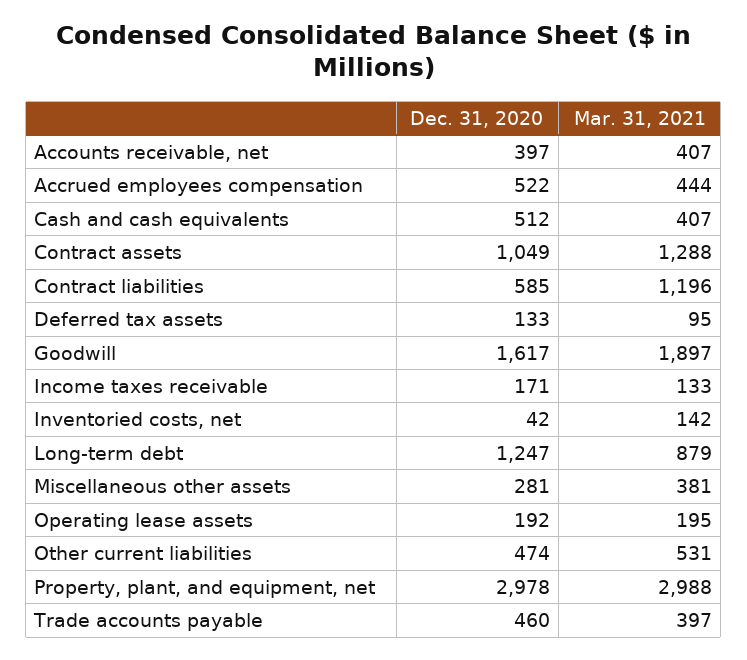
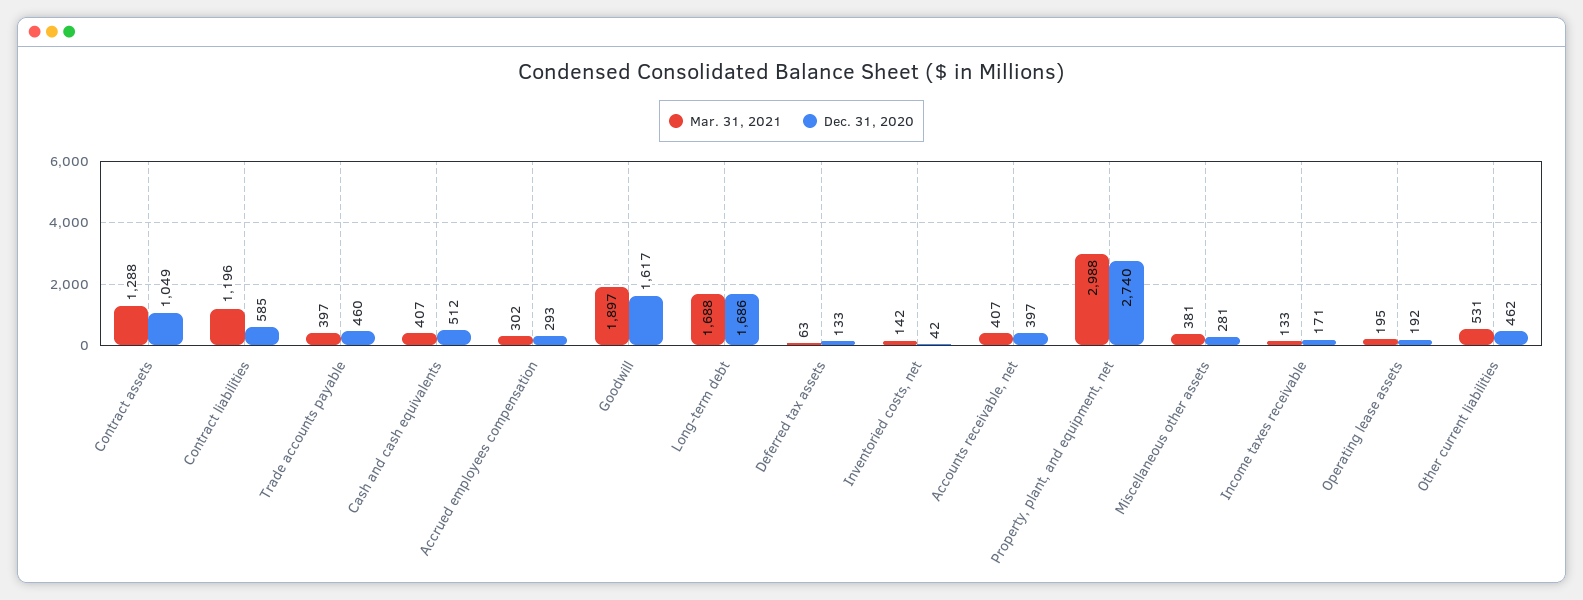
  {
    "Dec. 31, 2020": {
      "Accounts receivable, net": 397,
-     "Accrued employees compensation": 522,
+     "Accrued employees compensation": 293,
      "Cash and cash equivalents": 512,
      "Contract assets": 1049,
      "Contract liabilities": 585,
      "Deferred tax assets": 133,
      "Goodwill": 1617,
      "Income taxes receivable": 171,
      "Inventoried costs, net": 42,
-     "Long-term debt": 1247,
+     "Long-term debt": 1686,
      "Miscellaneous other assets": 281,
      "Operating lease assets": 192,
-     "Other current liabilities": 474,
+     "Other current liabilities": 462,
-     "Property, plant, and equipment, net": 2978,
+     "Property, plant, and equipment, net": 2740,
      "Trade accounts payable": 460
    },
    "Mar. 31, 2021": {
      "Accounts receivable, net": 407,
-     "Accrued employees compensation": 444,
+     "Accrued employees compensation": 302,
      "Cash and cash equivalents": 407,
      "Contract assets": 1288,
      "Contract liabilities": 1196,
-     "Deferred tax assets": 95,
+     "Deferred tax assets": 63,
      "Goodwill": 1897,
      "Income taxes receivable": 133,
      "Inventoried costs, net": 142,
-     "Long-term debt": 879,
+     "Long-term debt": 1688,
      "Miscellaneous other assets": 381,
      "Operating lease assets": 195,
      "Other current liabilities": 531,
      "Property, plant, and equipment, net": 2988,
      "Trade accounts payable": 397
    }
  }

